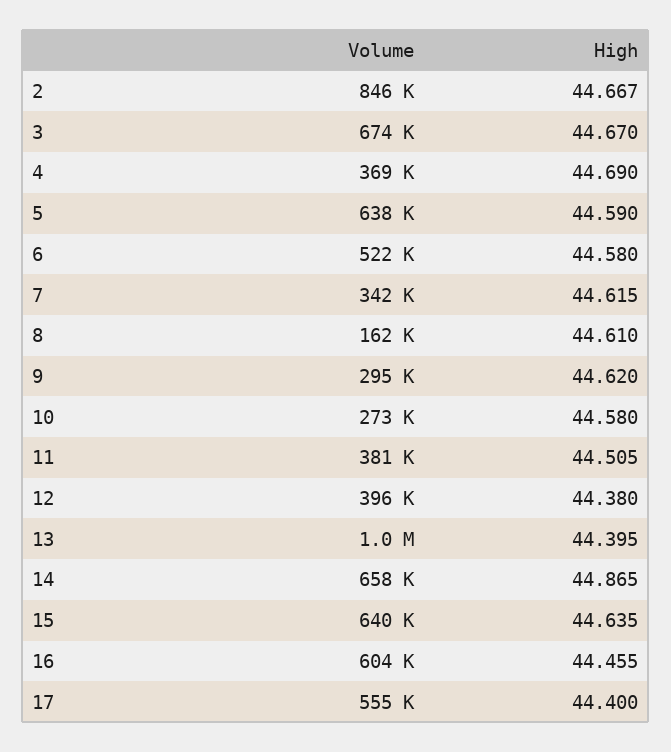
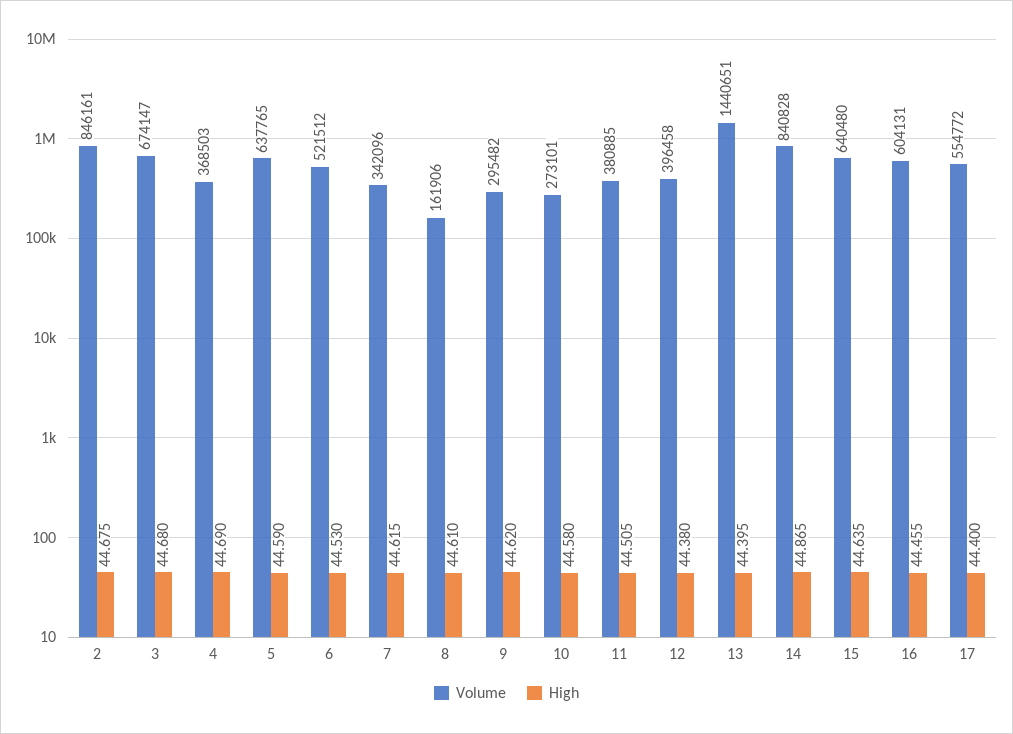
  {
    "Volume": {
      "2": 846161,
      "3": 674147,
      "4": 368503,
      "5": 637765,
      "6": 521512,
      "7": 342096,
      "8": 161906,
      "9": 295482,
      "10": 273101,
      "11": 380885,
      "12": 396458,
-     "13": 1000000,
+     "13": 1440651,
-     "14": 658000,
+     "14": 840828,
      "15": 640480,
      "16": 604131,
      "17": 554772
    },
    "High": {
-     "2": 44.667,
+     "2": 44.675,
-     "3": 44.67,
+     "3": 44.68,
      "4": 44.69,
      "5": 44.59,
-     "6": 44.58,
+     "6": 44.53,
      "7": 44.615,
      "8": 44.61,
      "9": 44.62,
      "10": 44.58,
      "11": 44.505,
      "12": 44.38,
      "13": 44.395,
      "14": 44.865,
      "15": 44.635,
      "16": 44.455,
      "17": 44.4
    }
  }

